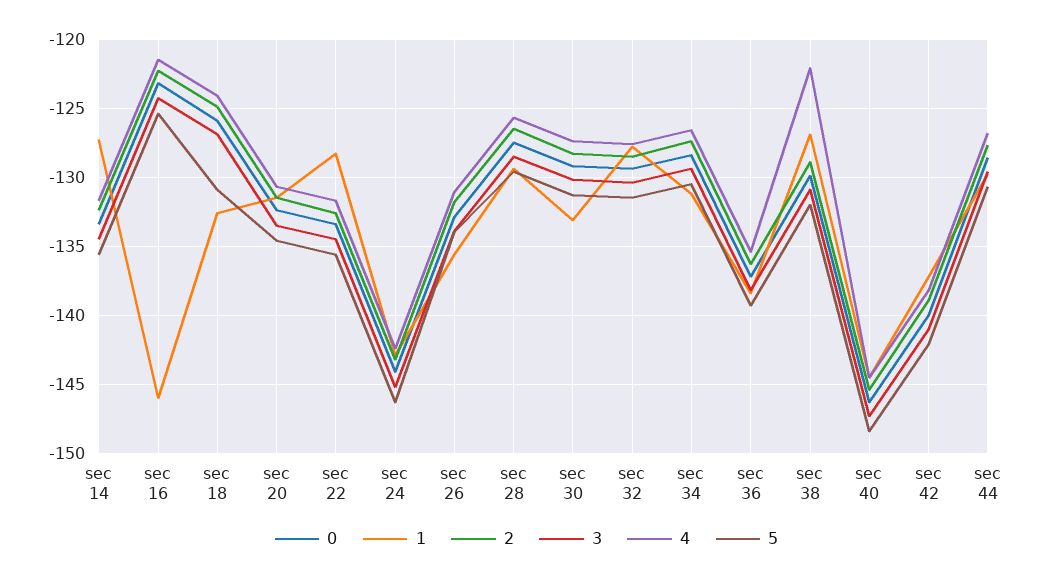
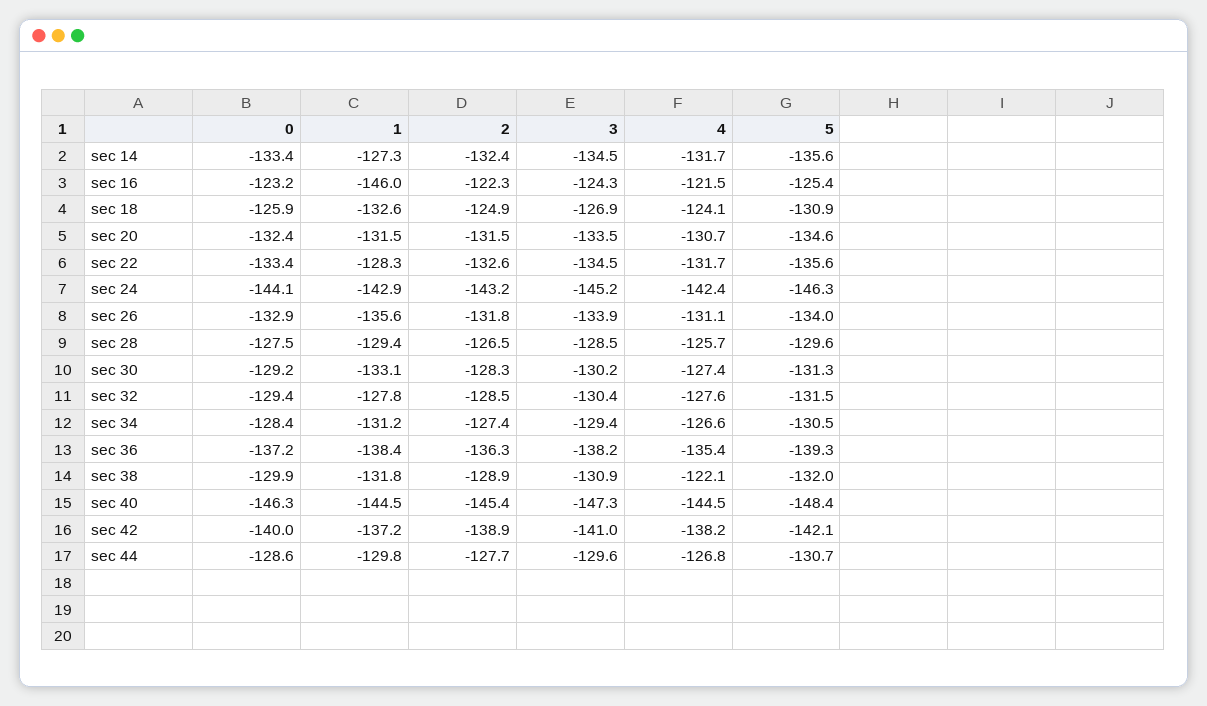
  {
    "0": {
      "sec 14": -133.4,
      "sec 16": -123.2,
      "sec 18": -125.9,
      "sec 20": -132.4,
      "sec 22": -133.4,
      "sec 24": -144.1,
      "sec 26": -132.9,
      "sec 28": -127.5,
      "sec 30": -129.2,
      "sec 32": -129.4,
      "sec 34": -128.4,
      "sec 36": -137.2,
      "sec 38": -129.9,
      "sec 40": -146.3,
      "sec 42": -140,
      "sec 44": -128.6
    },
    "1": {
      "sec 14": -127.3,
      "sec 16": -146,
      "sec 18": -132.6,
      "sec 20": -131.5,
      "sec 22": -128.3,
      "sec 24": -142.9,
      "sec 26": -135.6,
      "sec 28": -129.4,
      "sec 30": -133.1,
      "sec 32": -127.8,
      "sec 34": -131.2,
      "sec 36": -138.4,
-     "sec 38": -127,
+     "sec 38": -131.8,
      "sec 40": -144.5,
      "sec 42": -137.2,
      "sec 44": -129.8
    },
    "2": {
      "sec 14": -132.4,
      "sec 16": -122.3,
      "sec 18": -124.9,
      "sec 20": -131.5,
      "sec 22": -132.6,
      "sec 24": -143.2,
      "sec 26": -131.8,
      "sec 28": -126.5,
      "sec 30": -128.3,
      "sec 32": -128.5,
      "sec 34": -127.4,
      "sec 36": -136.3,
      "sec 38": -128.9,
      "sec 40": -145.4,
      "sec 42": -138.9,
      "sec 44": -127.7
    },
    "3": {
      "sec 14": -134.5,
      "sec 16": -124.3,
      "sec 18": -126.9,
      "sec 20": -133.5,
      "sec 22": -134.5,
      "sec 24": -145.2,
      "sec 26": -133.9,
      "sec 28": -128.5,
      "sec 30": -130.2,
      "sec 32": -130.4,
      "sec 34": -129.4,
      "sec 36": -138.2,
      "sec 38": -130.9,
      "sec 40": -147.3,
      "sec 42": -141,
      "sec 44": -129.6
    },
    "4": {
      "sec 14": -131.7,
      "sec 16": -121.5,
      "sec 18": -124.1,
      "sec 20": -130.7,
      "sec 22": -131.7,
      "sec 24": -142.4,
      "sec 26": -131.1,
      "sec 28": -125.7,
      "sec 30": -127.4,
      "sec 32": -127.6,
      "sec 34": -126.6,
      "sec 36": -135.4,
      "sec 38": -122.1,
      "sec 40": -144.5,
      "sec 42": -138.2,
      "sec 44": -126.8
    },
    "5": {
      "sec 14": -135.6,
      "sec 16": -125.4,
      "sec 18": -130.9,
      "sec 20": -134.6,
      "sec 22": -135.6,
      "sec 24": -146.3,
      "sec 26": -134,
      "sec 28": -129.6,
      "sec 30": -131.3,
      "sec 32": -131.5,
      "sec 34": -130.5,
      "sec 36": -139.3,
      "sec 38": -132,
      "sec 40": -148.4,
      "sec 42": -142.1,
      "sec 44": -130.7
    }
  }

